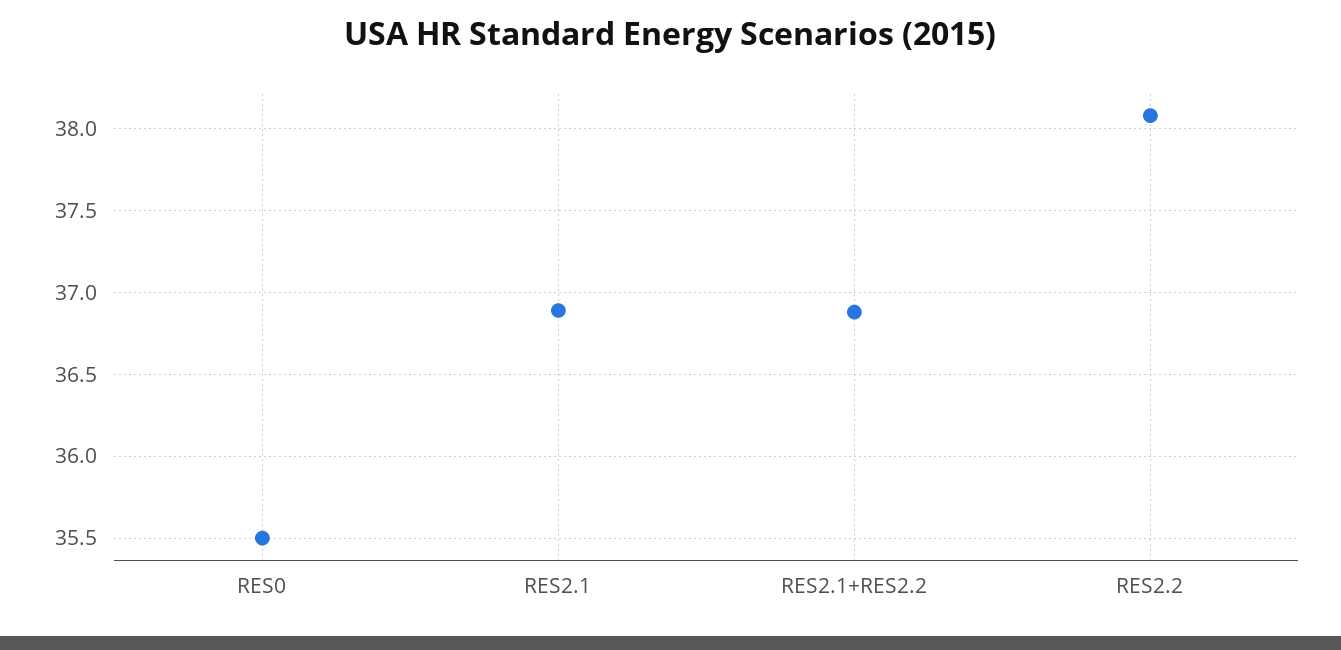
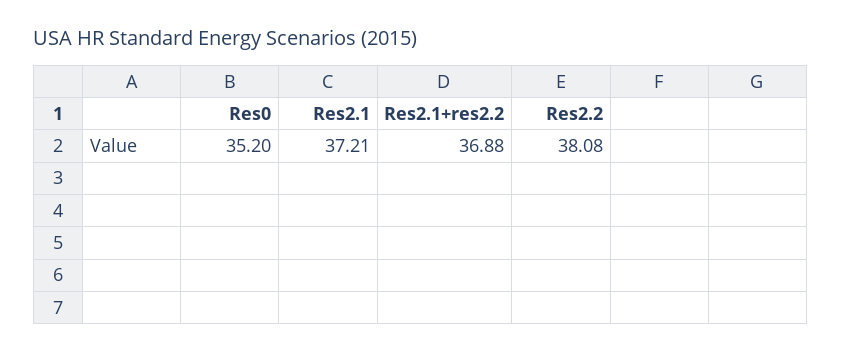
  {
-   "RES0": 35.5,
+   "RES0": 35.2,
-   "RES2.1": 36.9,
+   "RES2.1": 37.21,
    "RES2.1+RES2.2": 36.88,
    "RES2.2": 38.08
  }

